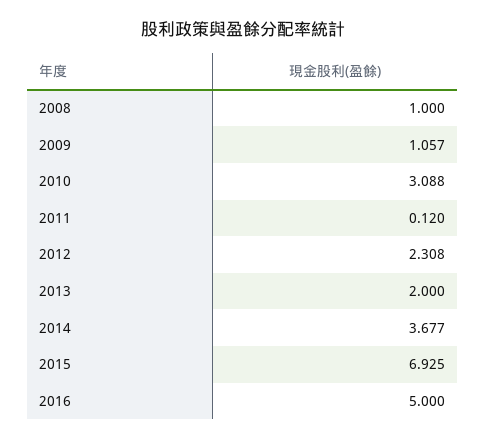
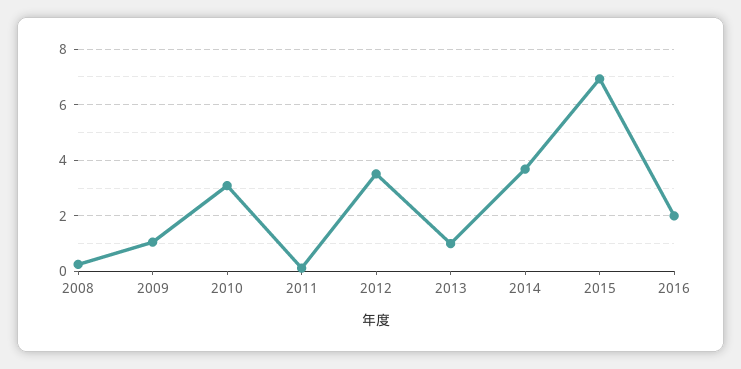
  {
-   "2008": 1,
+   "2008": 0.25,
    "2009": 1.057,
    "2010": 3.088,
    "2011": 0.12,
-   "2012": 2.308,
+   "2012": 3.5,
-   "2013": 2,
+   "2013": 1,
    "2014": 3.677,
    "2015": 6.925,
-   "2016": 5
+   "2016": 2
  }

